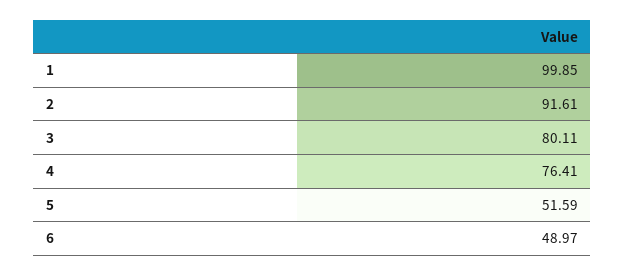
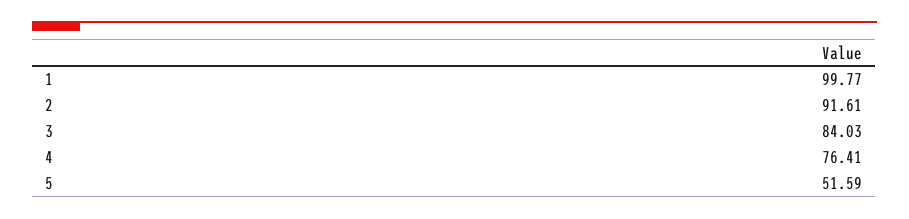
  {
-   "1": 99.85,
+   "1": 99.77,
    "2": 91.61,
-   "3": 80.11,
+   "3": 84.03,
    "4": 76.41,
-   "5": 51.59,
+   "5": 51.59
-   "6": 48.97
  }

